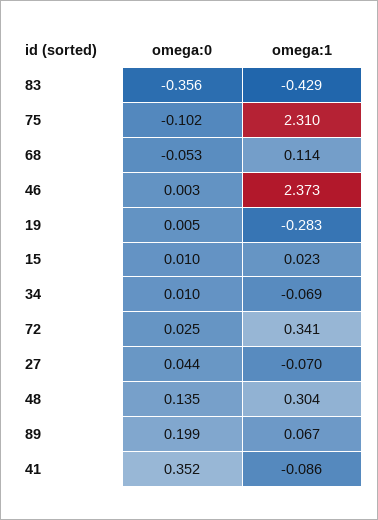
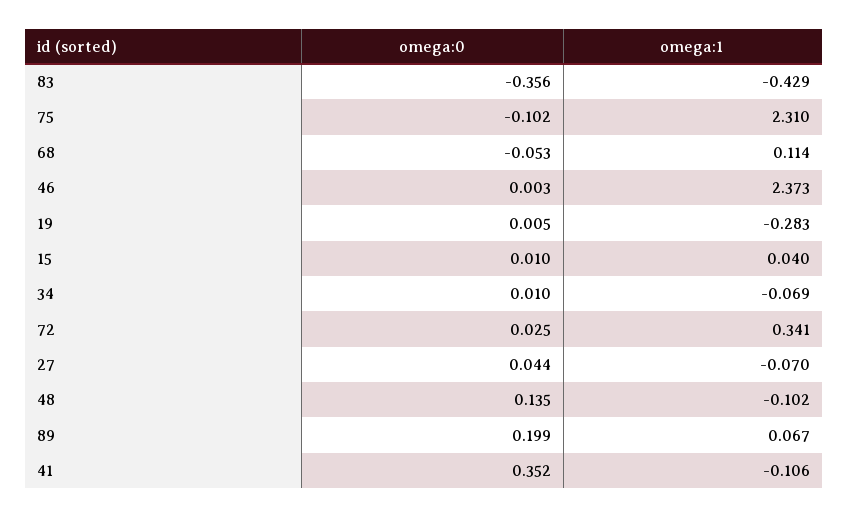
  {
    "omega:0": {
      "83": -0.356,
      "75": -0.102,
      "68": -0.053,
      "46": 0.003,
      "19": 0.005,
      "15": 0.01,
      "34": 0.01,
      "72": 0.025,
      "27": 0.044,
      "48": 0.135,
      "89": 0.199,
      "41": 0.352
    },
    "omega:1": {
      "83": -0.429,
      "75": 2.31,
      "68": 0.114,
      "46": 2.373,
      "19": -0.283,
-     "15": 0.023,
+     "15": 0.04,
      "34": -0.069,
      "72": 0.341,
      "27": -0.07,
-     "48": 0.304,
+     "48": -0.102,
      "89": 0.067,
-     "41": -0.086
+     "41": -0.106
    }
  }

